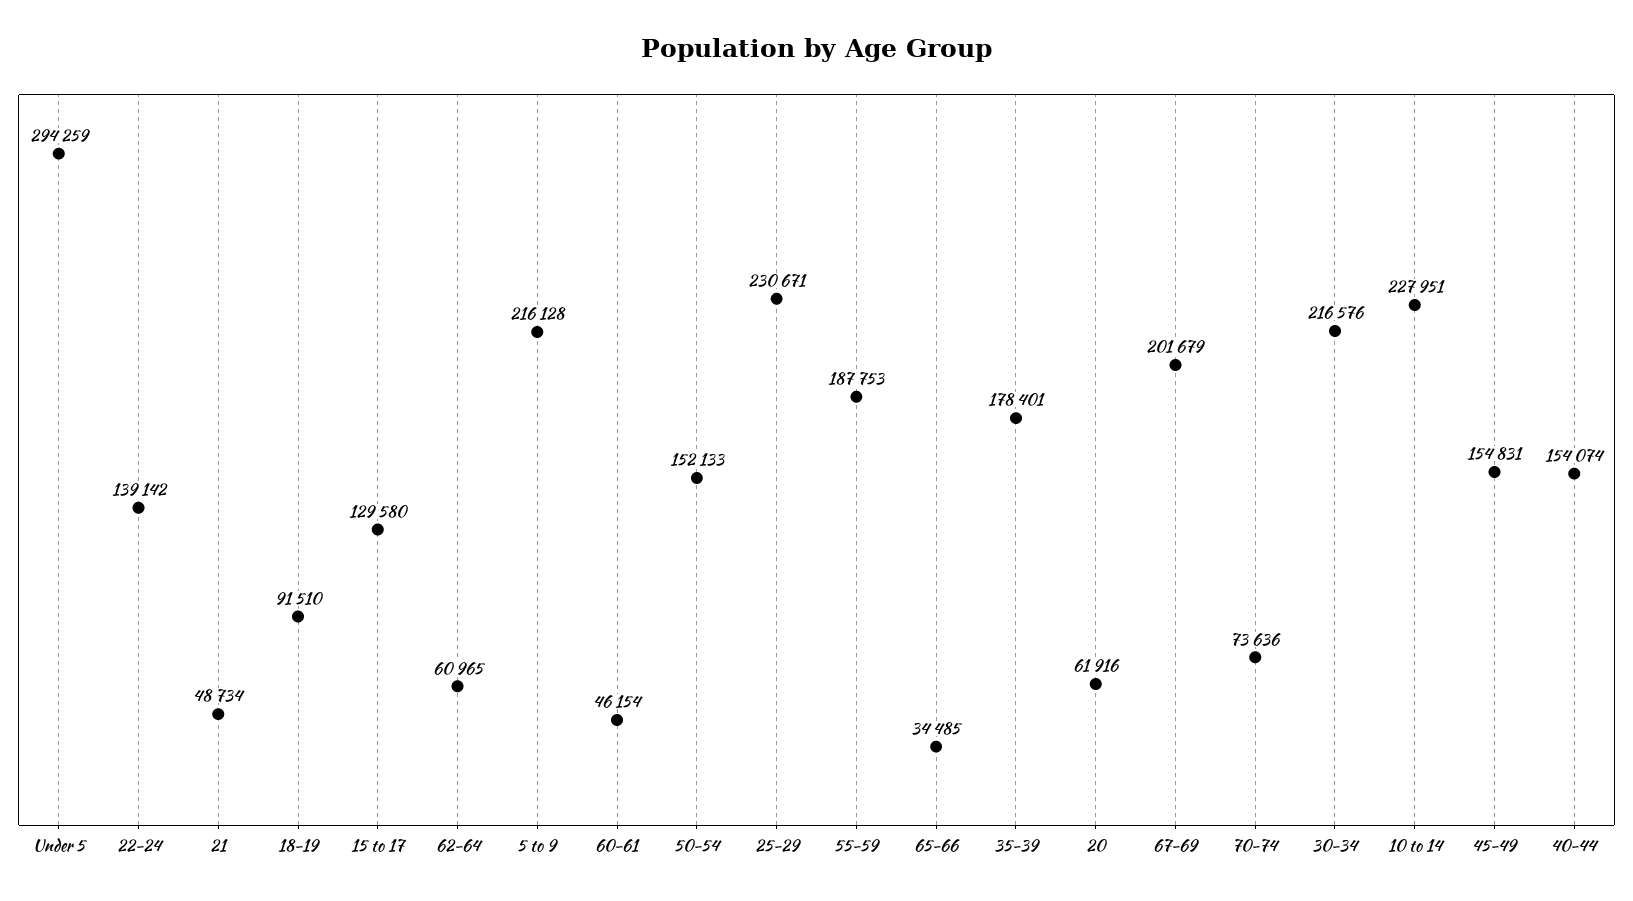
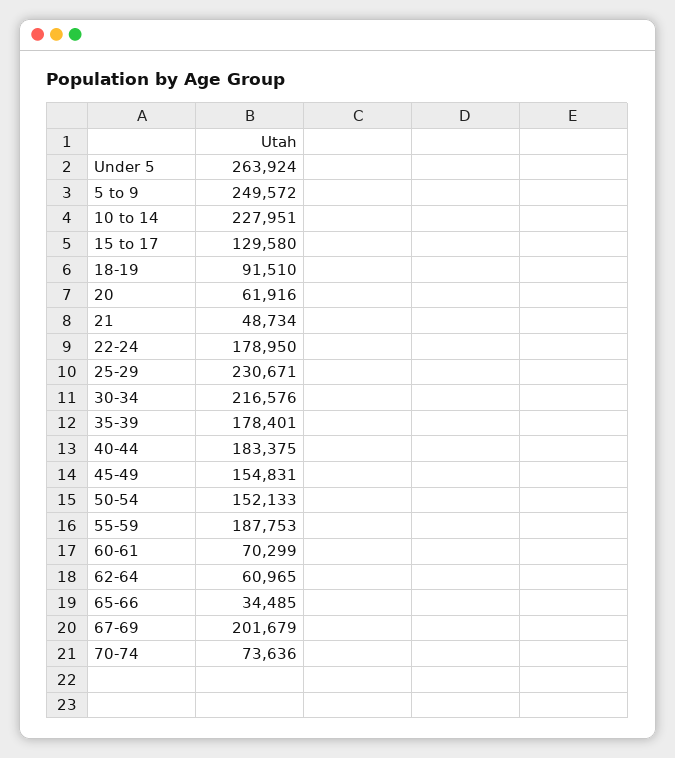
  {
-   "Under 5": 294259,
+   "Under 5": 263924,
-   "22-24": 139142,
+   "22-24": 178950,
    "21": 48734,
    "18-19": 91510,
    "15 to 17": 129580,
    "62-64": 60965,
-   "5 to 9": 216128,
+   "5 to 9": 249572,
-   "60-61": 46154,
+   "60-61": 70299,
    "50-54": 152133,
    "25-29": 230671,
    "55-59": 187753,
    "65-66": 34485,
    "35-39": 178401,
    "20": 61916,
    "67-69": 201679,
    "70-74": 73636,
    "30-34": 216576,
    "10 to 14": 227951,
    "45-49": 154831,
-   "40-44": 154074
+   "40-44": 183375
  }

